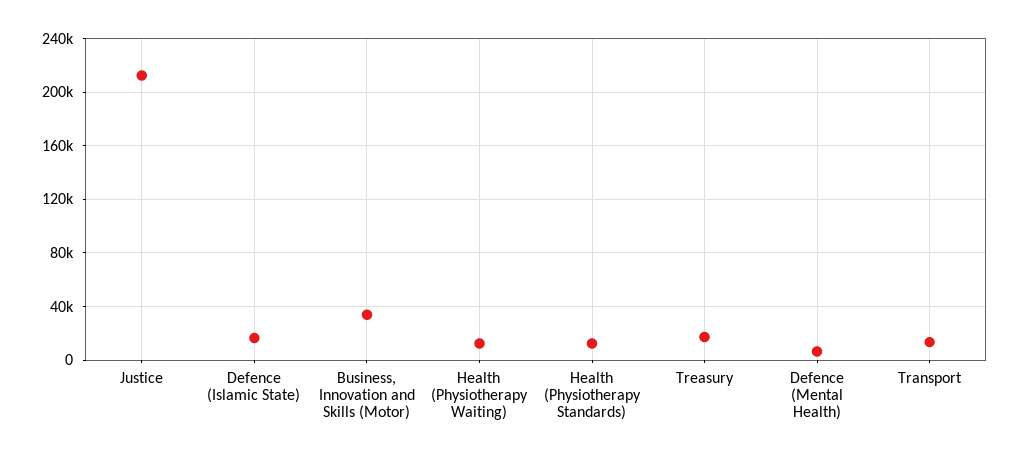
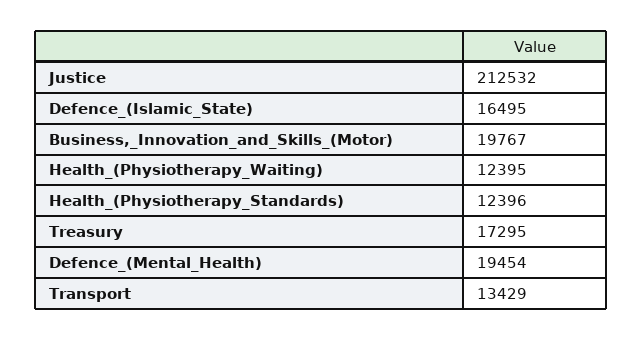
  {
    "Justice": 212532,
    "Defence (Islamic State)": 16495,
-   "Business, Innovation and Skills (Motor)": 35000,
+   "Business, Innovation and Skills (Motor)": 19767,
    "Health (Physiotherapy Waiting)": 12395,
    "Health (Physiotherapy Standards)": 12396,
    "Treasury": 17295,
-   "Defence (Mental Health)": 5000,
+   "Defence (Mental Health)": 19454,
    "Transport": 13429
  }

